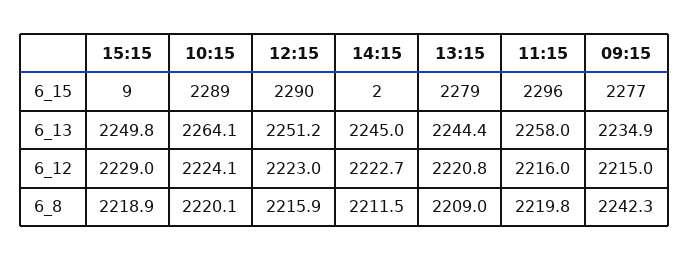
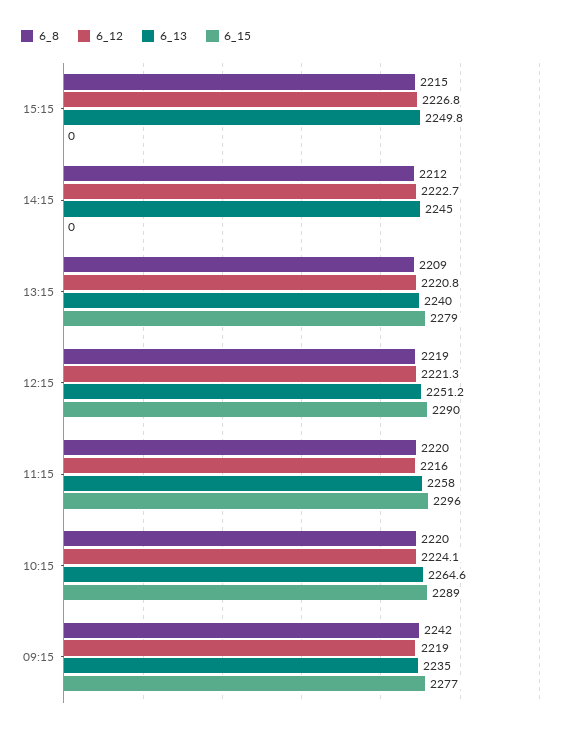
  {
    "6_15": {
-     "15:15": 9,
+     "15:15": 0,
      "10:15": 2289,
      "12:15": 2290,
-     "14:15": 2,
+     "14:15": 0,
      "13:15": 2279,
      "11:15": 2296,
      "09:15": 2277
    },
    "6_13": {
      "15:15": 2249.8,
-     "10:15": 2264.1,
+     "10:15": 2264.6,
      "12:15": 2251.2,
      "14:15": 2245,
-     "13:15": 2244.4,
+     "13:15": 2240,
      "11:15": 2258,
-     "09:15": 2234.9
+     "09:15": 2235
    },
    "6_12": {
-     "15:15": 2229,
+     "15:15": 2226.8,
      "10:15": 2224.1,
-     "12:15": 2223,
+     "12:15": 2221.3,
      "14:15": 2222.7,
      "13:15": 2220.8,
      "11:15": 2216,
-     "09:15": 2215
+     "09:15": 2219
    },
    "6_8": {
-     "15:15": 2218.9,
+     "15:15": 2215,
      "10:15": 2220.1,
-     "12:15": 2215.9,
+     "12:15": 2219,
      "14:15": 2211.5,
      "13:15": 2209,
      "11:15": 2219.8,
      "09:15": 2242.3
    }
  }

